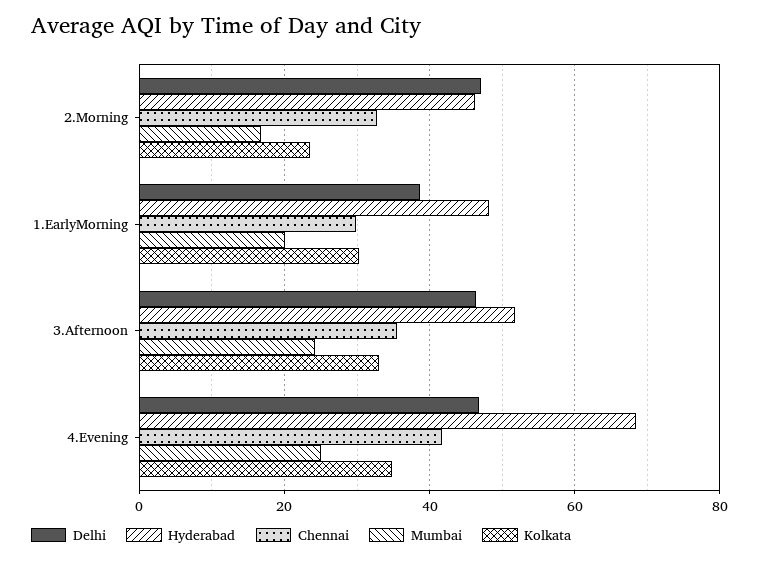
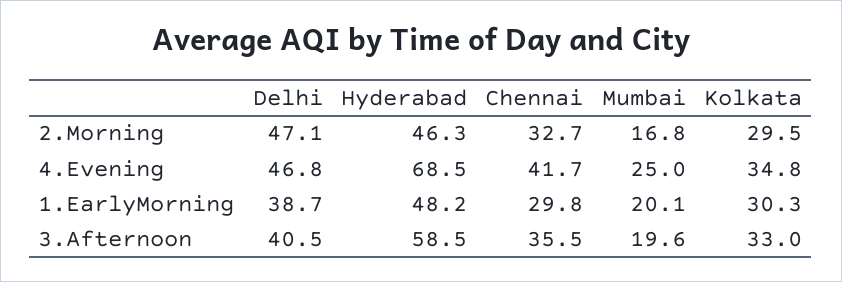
  {
    "Delhi": {
      "2.Morning": 47.1,
      "1.EarlyMorning": 38.7,
-     "3.Afternoon": 46,
+     "3.Afternoon": 40.5,
      "4.Evening": 46.8
    },
    "Hyderabad": {
      "2.Morning": 46.3,
      "1.EarlyMorning": 48.2,
-     "3.Afternoon": 52,
+     "3.Afternoon": 58.5,
      "4.Evening": 68.5
    },
    "Chennai": {
      "2.Morning": 32.7,
      "1.EarlyMorning": 29.8,
      "3.Afternoon": 35.5,
      "4.Evening": 41.7
    },
    "Mumbai": {
      "2.Morning": 16.8,
      "1.EarlyMorning": 20.1,
-     "3.Afternoon": 24,
+     "3.Afternoon": 19.6,
      "4.Evening": 25
    },
    "Kolkata": {
-     "2.Morning": 24,
+     "2.Morning": 29.5,
      "1.EarlyMorning": 30.3,
      "3.Afternoon": 33,
      "4.Evening": 34.8
    }
  }

